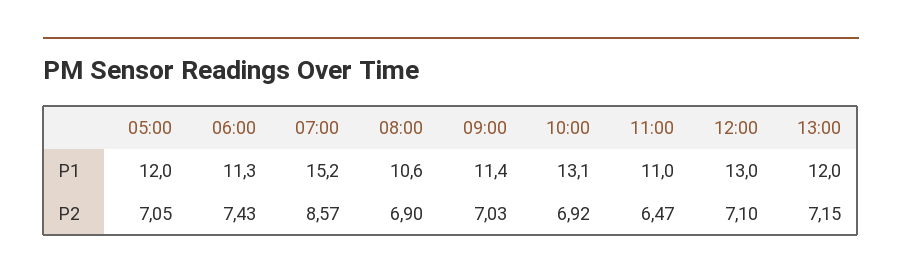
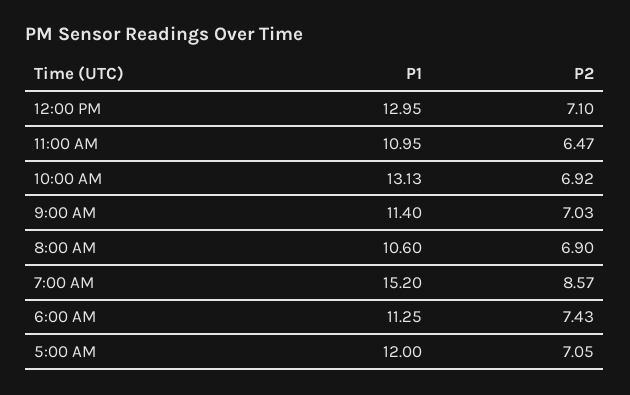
  {
    "05:00": {
      "P1": 12,
      "P2": 7.05
    },
    "06:00": {
      "P1": 11.25,
      "P2": 7.43
    },
    "07:00": {
      "P1": 15.2,
      "P2": 8.57
    },
    "08:00": {
      "P1": 10.6,
      "P2": 6.9
    },
    "09:00": {
      "P1": 11.4,
      "P2": 7.03
    },
    "10:00": {
      "P1": 13.13,
      "P2": 6.92
    },
    "11:00": {
      "P1": 10.95,
      "P2": 6.47
    },
    "12:00": {
      "P1": 12.95,
      "P2": 7.1
-   },
+   }
-   "13:00": {
-     "P1": 12,
-     "P2": 7.15
-   }
  }

